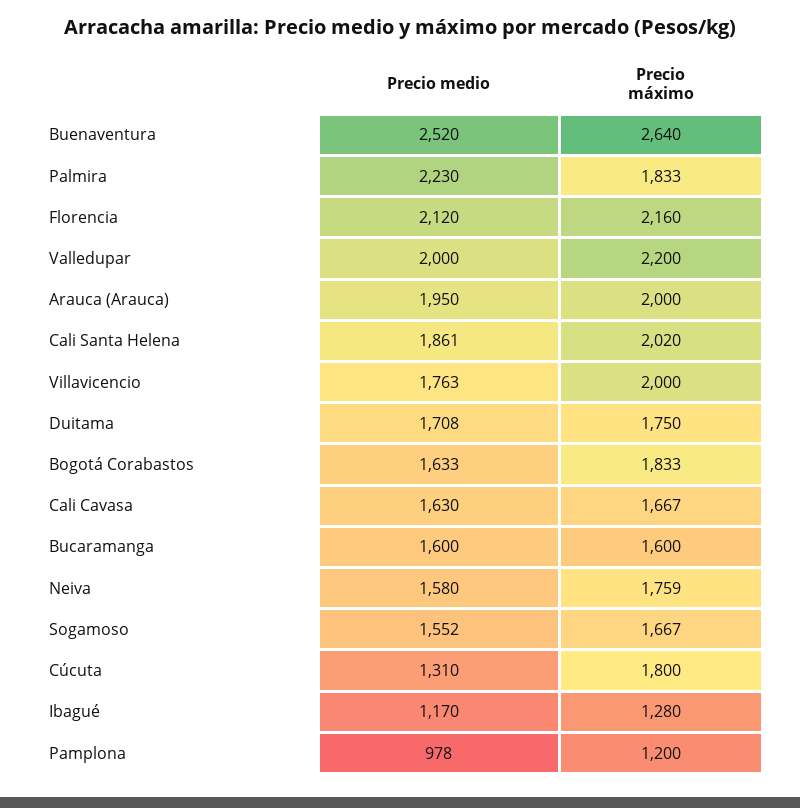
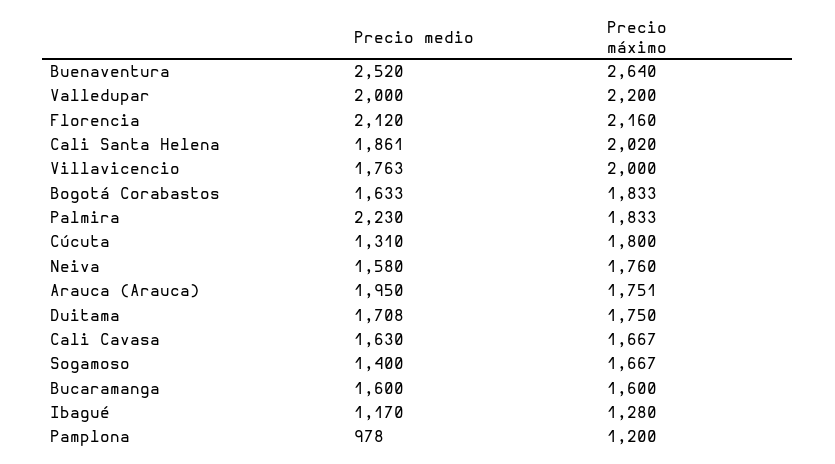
  {
    "Precio medio": {
      "Buenaventura": 2520,
      "Palmira": 2230,
      "Florencia": 2120,
      "Valledupar": 2000,
      "Arauca (Arauca)": 1950,
      "Cali Santa Helena": 1861,
      "Villavicencio": 1763,
      "Duitama": 1708,
      "Bogotá Corabastos": 1633,
      "Cali Cavasa": 1630,
      "Bucaramanga": 1600,
      "Neiva": 1580,
-     "Sogamoso": 1552,
+     "Sogamoso": 1400,
      "Cúcuta": 1310,
      "Ibagué": 1170,
      "Pamplona": 978
    },
    "Precio máximo": {
      "Buenaventura": 2640,
      "Palmira": 1833,
      "Florencia": 2160,
      "Valledupar": 2200,
-     "Arauca (Arauca)": 2000,
+     "Arauca (Arauca)": 1751,
      "Cali Santa Helena": 2020,
      "Villavicencio": 2000,
      "Duitama": 1750,
      "Bogotá Corabastos": 1833,
      "Cali Cavasa": 1667,
      "Bucaramanga": 1600,
-     "Neiva": 1759,
+     "Neiva": 1760,
      "Sogamoso": 1667,
      "Cúcuta": 1800,
      "Ibagué": 1280,
      "Pamplona": 1200
    }
  }

